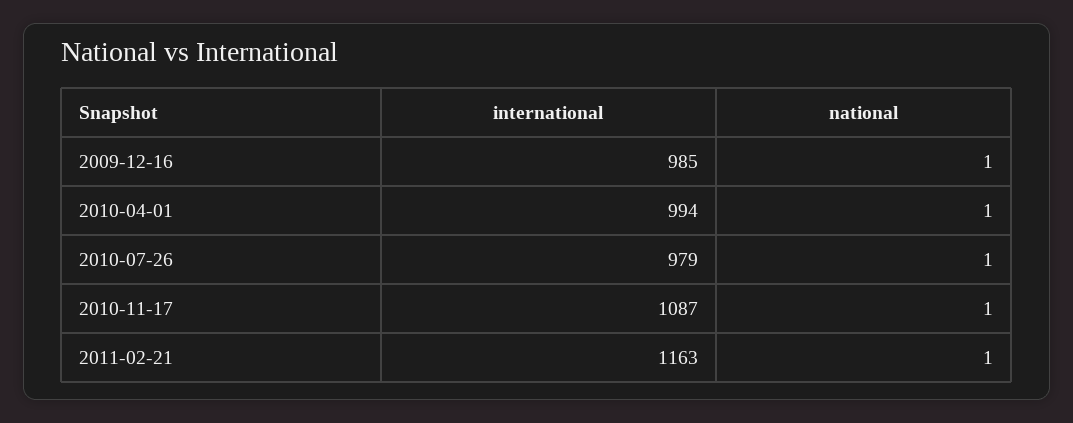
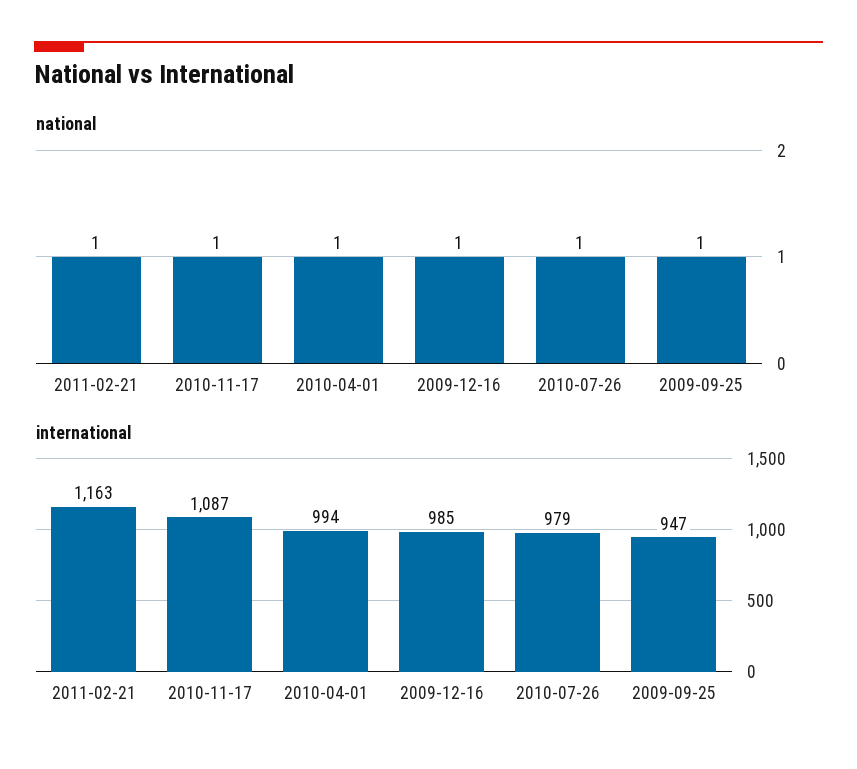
  {
    "international": {
      "2009-12-16": 985,
      "2010-04-01": 994,
      "2010-07-26": 979,
      "2010-11-17": 1087,
-     "2011-02-21": 1163
+     "2011-02-21": 1163,
+     "2009-09-25": 947
    },
    "national": {
      "2009-12-16": 1,
      "2010-04-01": 1,
      "2010-07-26": 1,
      "2010-11-17": 1,
-     "2011-02-21": 1
+     "2011-02-21": 1,
+     "2009-09-25": 1
    }
  }

